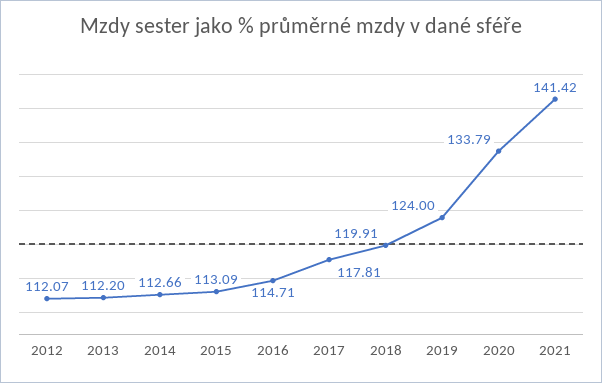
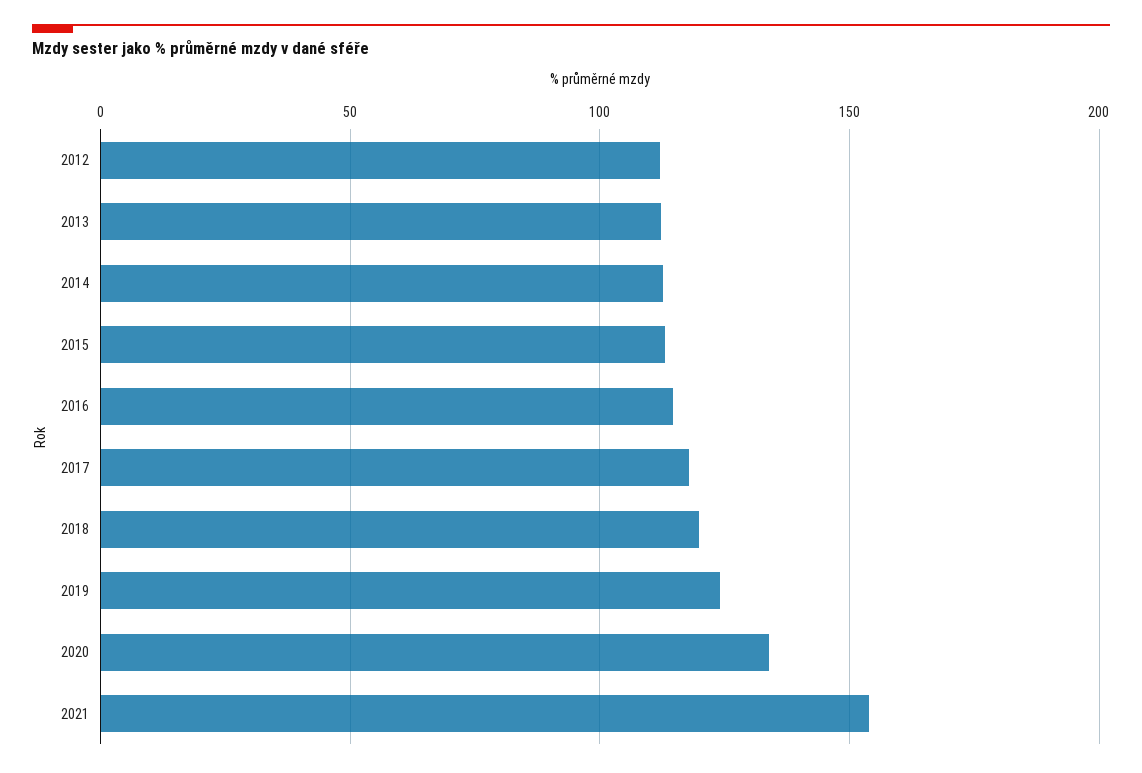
  {
    "2012": 112.07,
    "2013": 112.2,
    "2014": 112.66,
    "2015": 113.09,
    "2016": 114.71,
    "2017": 117.81,
    "2018": 119.91,
    "2019": 124,
    "2020": 133.79,
-   "2021": 141.42
+   "2021": 155
  }

